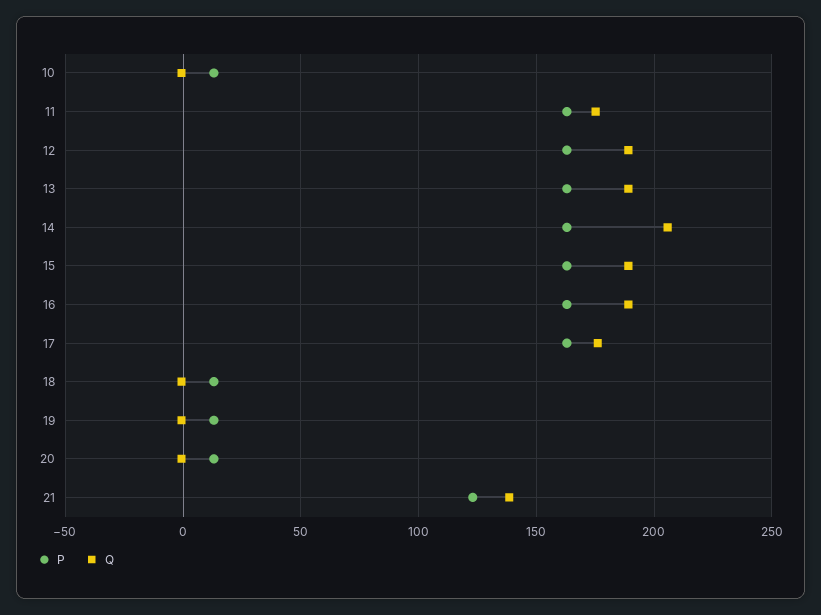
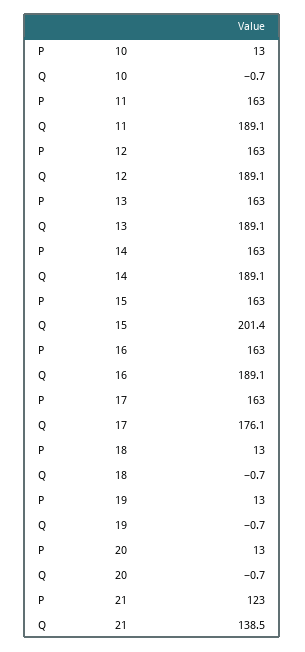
  {
    "P": {
      "10": 13,
      "11": 163,
      "12": 163,
      "13": 163,
      "14": 163,
      "15": 163,
      "16": 163,
      "17": 163,
      "18": 13,
      "19": 13,
      "20": 13,
      "21": 123
    },
    "Q": {
      "10": -0.7,
-     "11": 175,
+     "11": 189.1,
      "12": 189.1,
      "13": 189.1,
-     "14": 205,
+     "14": 189.1,
-     "15": 190,
+     "15": 201.4,
      "16": 189.1,
      "17": 176.1,
      "18": -0.7,
      "19": -0.7,
      "20": -0.7,
      "21": 138.5
    }
  }

